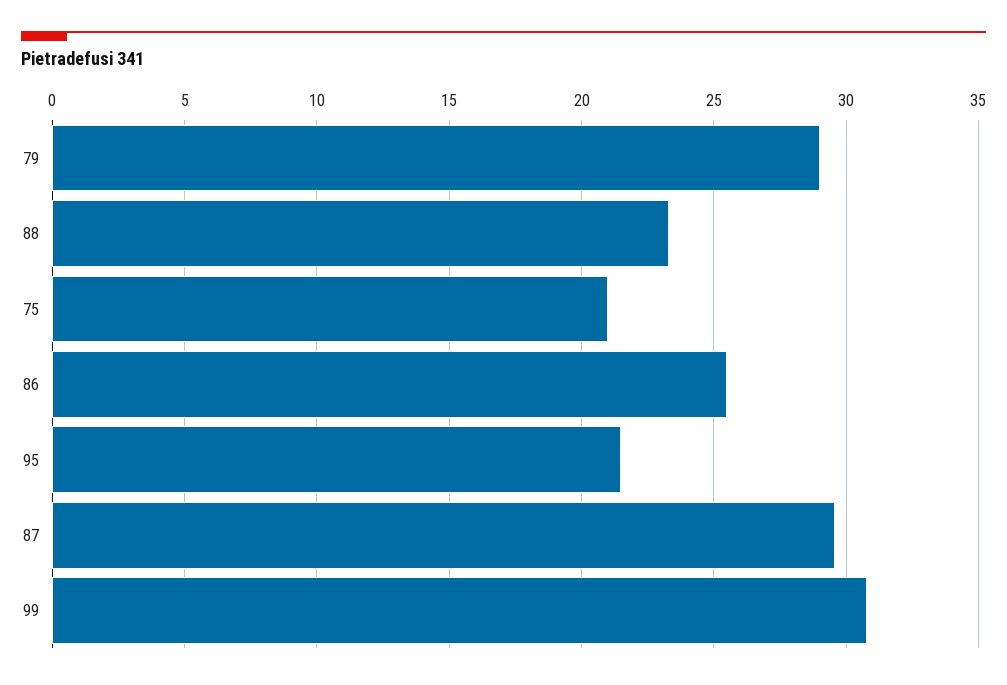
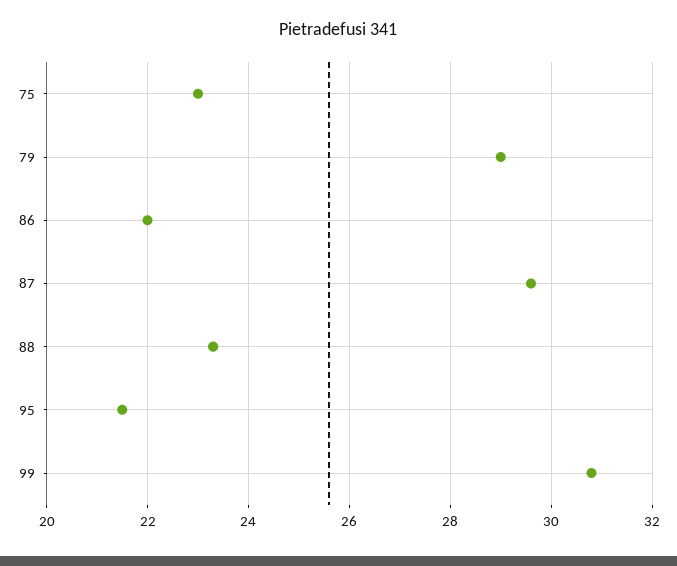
  {
    "79": 29,
    "88": 23.5,
-   "75": 21,
+   "75": 23,
-   "86": 25.5,
+   "86": 22,
    "95": 21.5,
    "87": 29.5,
    "99": 31
  }

